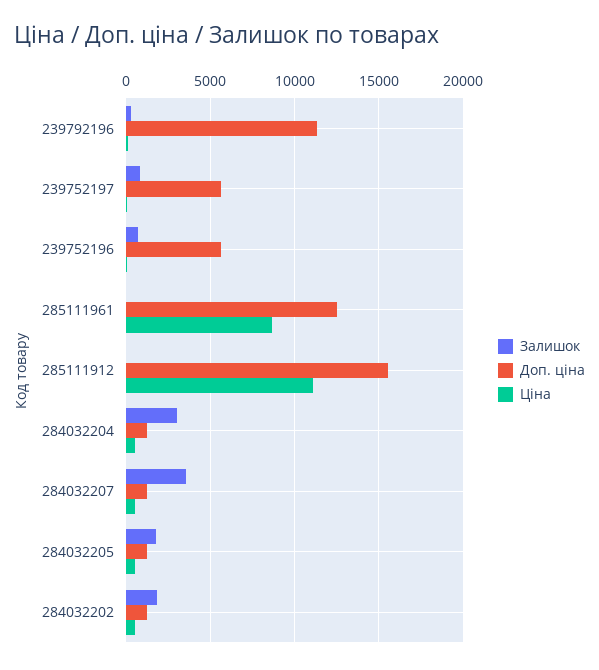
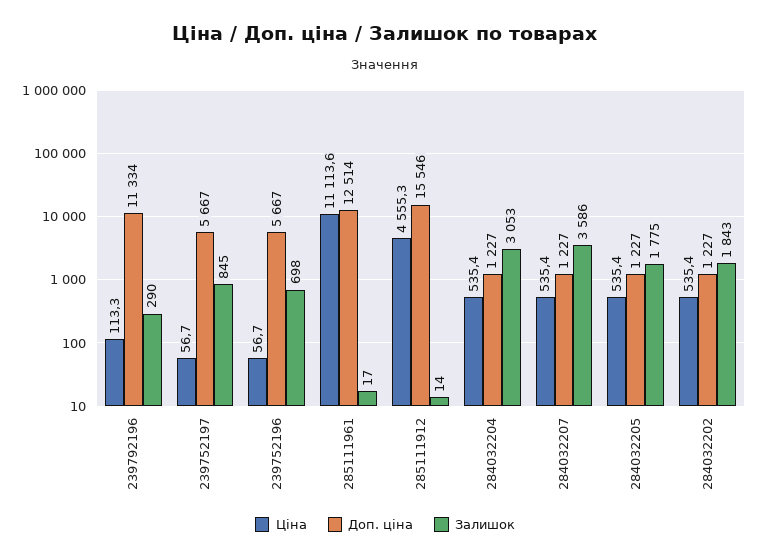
  {
    "Залишок": {
      "239792196": 290,
      "239752197": 845,
      "239752196": 698,
      "285111961": 17,
      "285111912": 14,
      "284032204": 3053,
      "284032207": 3586,
      "284032205": 1775,
      "284032202": 1843
    },
    "Доп. ціна": {
      "239792196": 11334,
      "239752197": 5667,
      "239752196": 5667,
      "285111961": 12514,
      "285111912": 15546,
      "284032204": 1227,
      "284032207": 1227,
      "284032205": 1227,
      "284032202": 1227
    },
    "Ціна": {
      "239792196": 113.3,
      "239752197": 56.7,
      "239752196": 56.7,
-     "285111961": 8500,
+     "285111961": 11113.6,
-     "285111912": 11000,
+     "285111912": 4555.3,
      "284032204": 535.4,
      "284032207": 535.4,
      "284032205": 535.4,
      "284032202": 535.4
    }
  }

